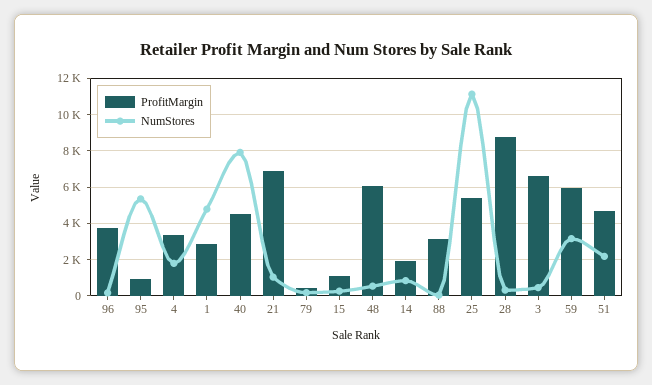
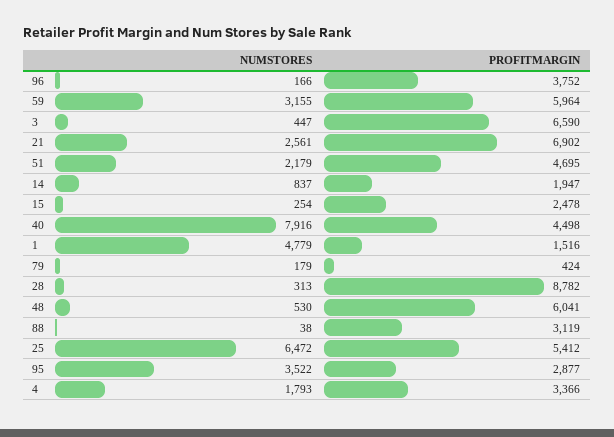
  {
    "ProfitMargin": {
      "96": 3752,
-     "95": 1000,
+     "95": 2877,
      "4": 3366,
-     "1": 3000,
+     "1": 1516,
      "40": 4498,
      "21": 6902,
      "79": 424,
-     "15": 1000,
+     "15": 2478,
      "48": 6041,
      "14": 1947,
      "88": 3119,
      "25": 5412,
      "28": 8782,
      "3": 6590,
      "59": 5964,
      "51": 4695
    },
    "NumStores": {
      "96": 166,
-     "95": 5500,
+     "95": 3522,
      "4": 1793,
      "1": 4779,
      "40": 7916,
-     "21": 1000,
+     "21": 2561,
      "79": 179,
      "15": 254,
      "48": 530,
      "14": 837,
      "88": 38,
-     "25": 11000,
+     "25": 6472,
      "28": 313,
      "3": 447,
      "59": 3155,
      "51": 2179
    }
  }

